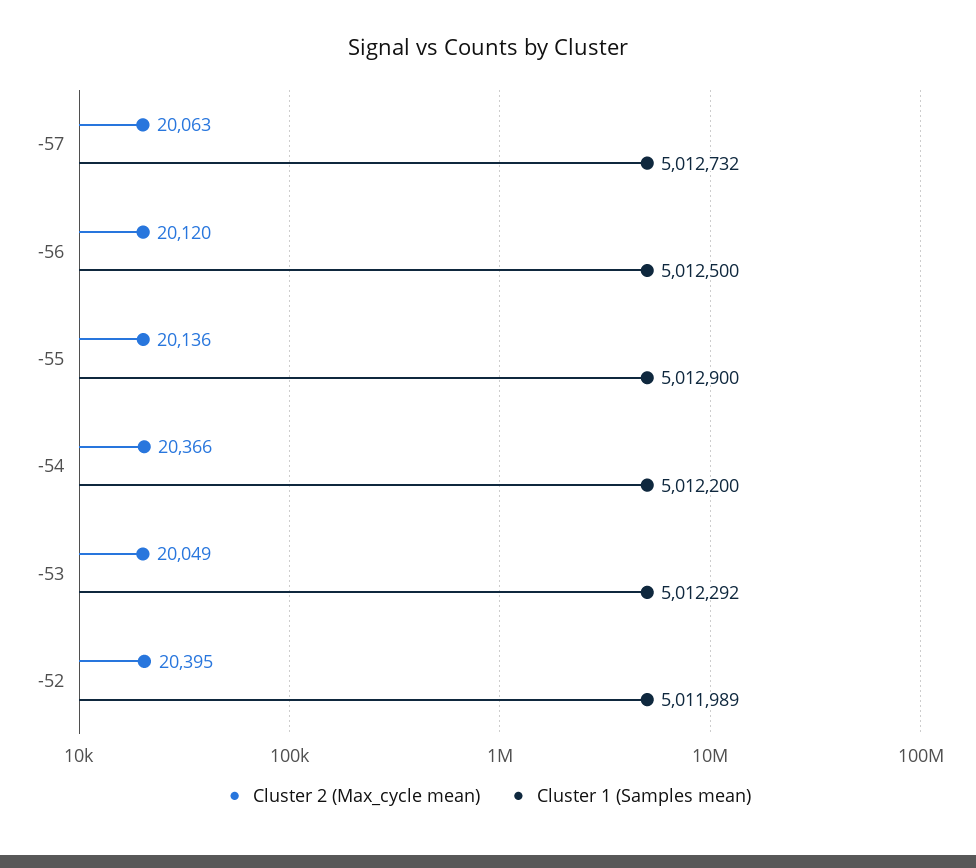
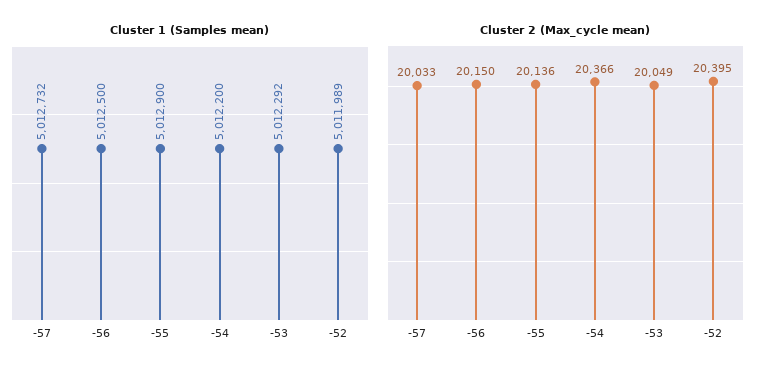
  {
    "Cluster 2 (Max_cycle mean)": {
-     "-57": 20063,
+     "-57": 20033,
-     "-56": 20120,
+     "-56": 20150,
      "-55": 20136,
      "-54": 20366,
      "-53": 20049,
      "-52": 20395
    },
    "Cluster 1 (Samples mean)": {
      "-57": 5012732,
      "-56": 5012500,
      "-55": 5012900,
      "-54": 5012200,
      "-53": 5012292,
      "-52": 5011989
    }
  }

